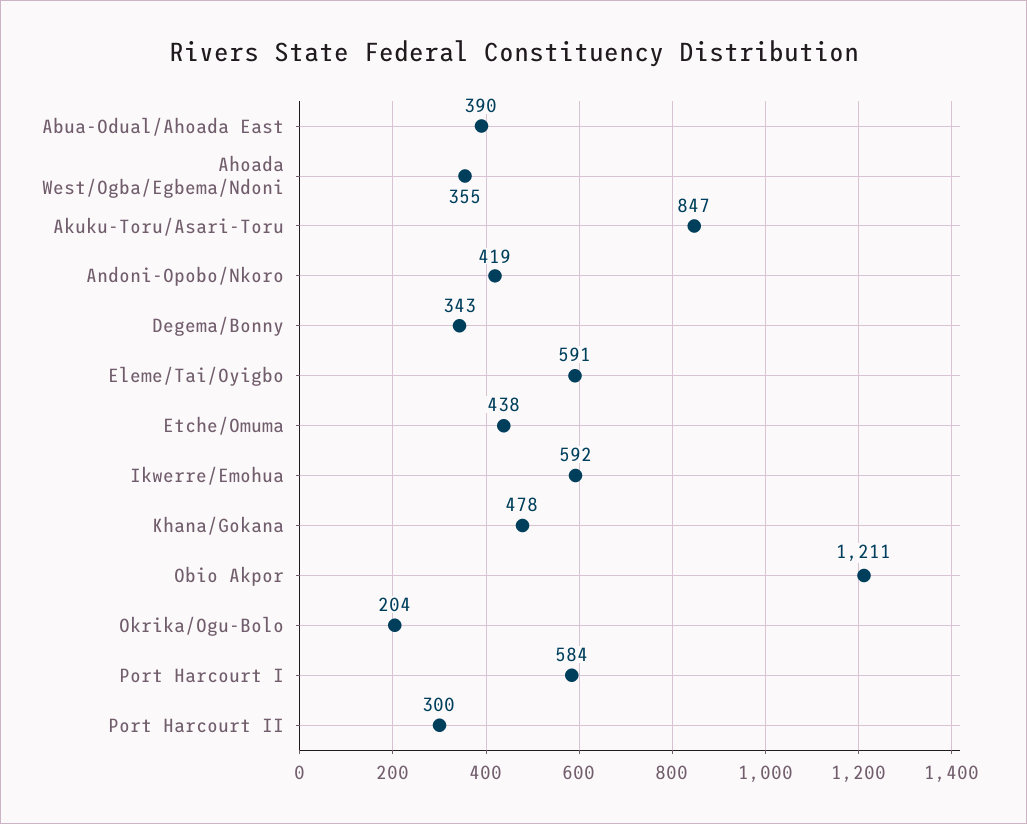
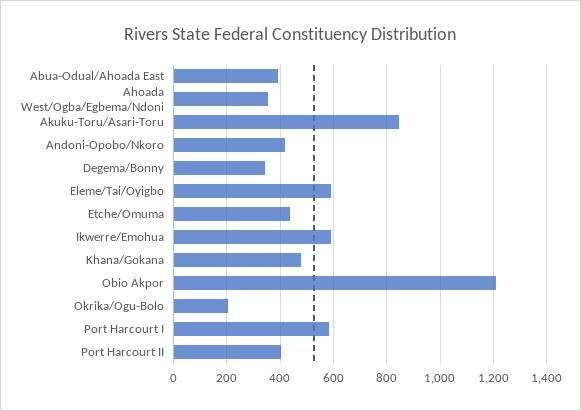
  {
    "Abua-Odual/Ahoada East": 390,
    "Ahoada West/Ogba/Egbema/Ndoni": 355,
    "Akuku-Toru/Asari-Toru": 847,
    "Andoni-Opobo/Nkoro": 419,
    "Degema/Bonny": 343,
    "Eleme/Tai/Oyigbo": 591,
    "Etche/Omuma": 438,
    "Ikwerre/Emohua": 592,
    "Khana/Gokana": 478,
    "Obio Akpor": 1211,
    "Okrika/Ogu-Bolo": 204,
    "Port Harcourt I": 584,
-   "Port Harcourt II": 300
+   "Port Harcourt II": 400
  }

